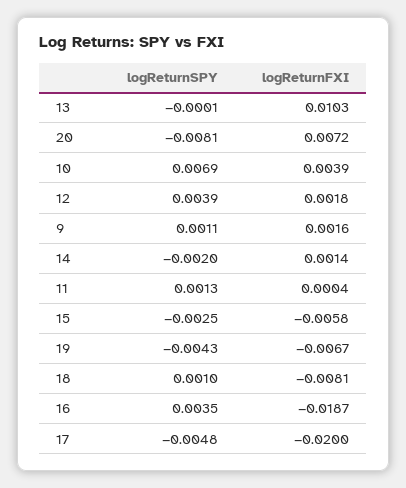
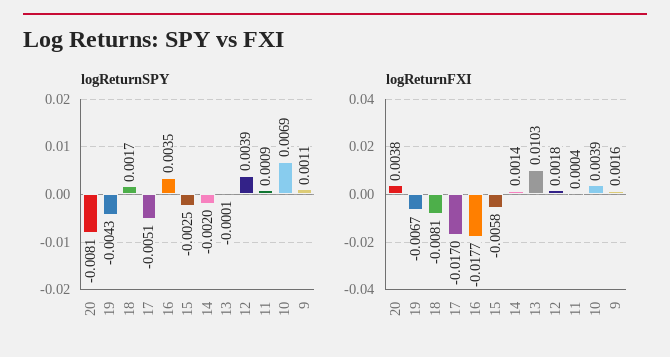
  {
    "logReturnSPY": {
      "13": -0.0001,
      "20": -0.0081,
      "10": 0.0069,
      "12": 0.0039,
      "9": 0.0011,
      "14": -0.002,
-     "11": 0.0013,
+     "11": 0.0009,
      "15": -0.0025,
      "19": -0.0043,
-     "18": 0.001,
+     "18": 0.0017,
      "16": 0.0035,
-     "17": -0.0048
+     "17": -0.0051
    },
    "logReturnFXI": {
      "13": 0.0103,
-     "20": 0.0072,
+     "20": 0.0038,
      "10": 0.0039,
      "12": 0.0018,
      "9": 0.0016,
      "14": 0.0014,
      "11": 0.0004,
      "15": -0.0058,
      "19": -0.0067,
      "18": -0.0081,
-     "16": -0.0187,
+     "16": -0.0177,
-     "17": -0.02
+     "17": -0.017
    }
  }

